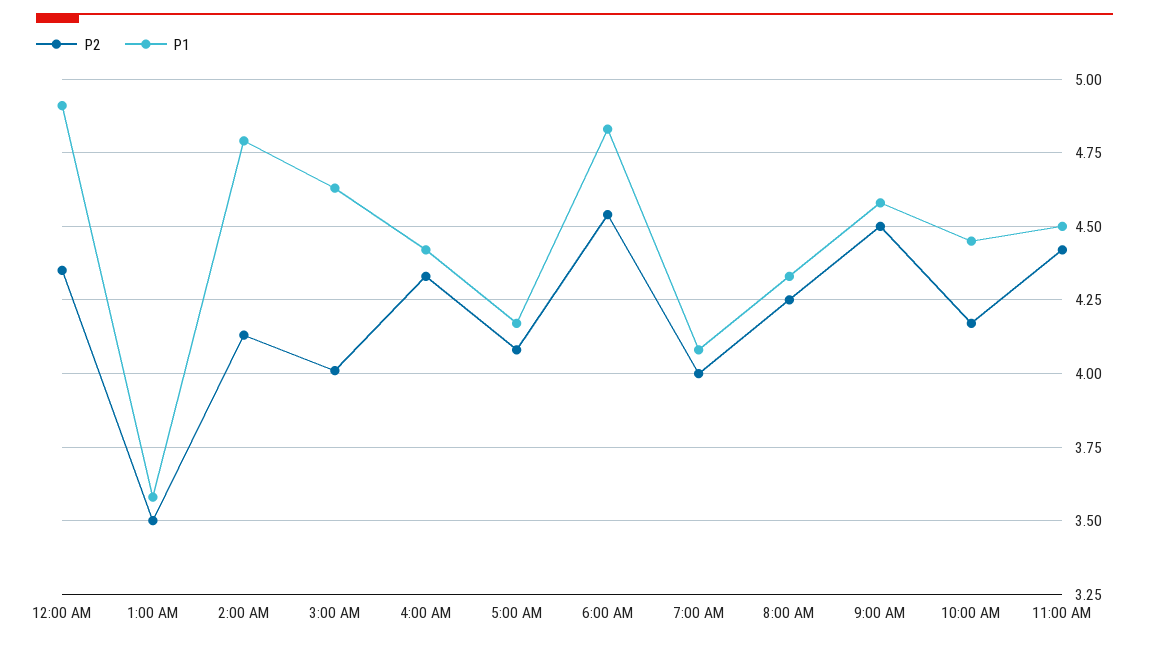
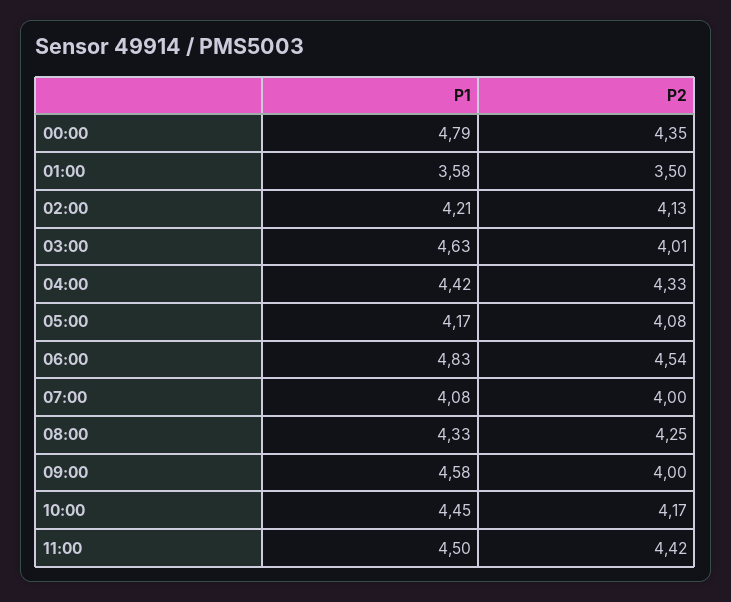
  {
    "P2": {
      "12:00 AM": 4.35,
      "1:00 AM": 3.5,
      "2:00 AM": 4.13,
      "3:00 AM": 4.01,
      "4:00 AM": 4.33,
      "5:00 AM": 4.08,
      "6:00 AM": 4.54,
      "7:00 AM": 4,
      "8:00 AM": 4.25,
-     "9:00 AM": 4.5,
+     "9:00 AM": 4,
      "10:00 AM": 4.17,
      "11:00 AM": 4.42
    },
    "P1": {
-     "12:00 AM": 4.9,
+     "12:00 AM": 4.79,
      "1:00 AM": 3.58,
-     "2:00 AM": 4.8,
+     "2:00 AM": 4.21,
      "3:00 AM": 4.63,
      "4:00 AM": 4.42,
      "5:00 AM": 4.17,
      "6:00 AM": 4.83,
      "7:00 AM": 4.08,
      "8:00 AM": 4.33,
      "9:00 AM": 4.58,
      "10:00 AM": 4.45,
      "11:00 AM": 4.5
    }
  }

